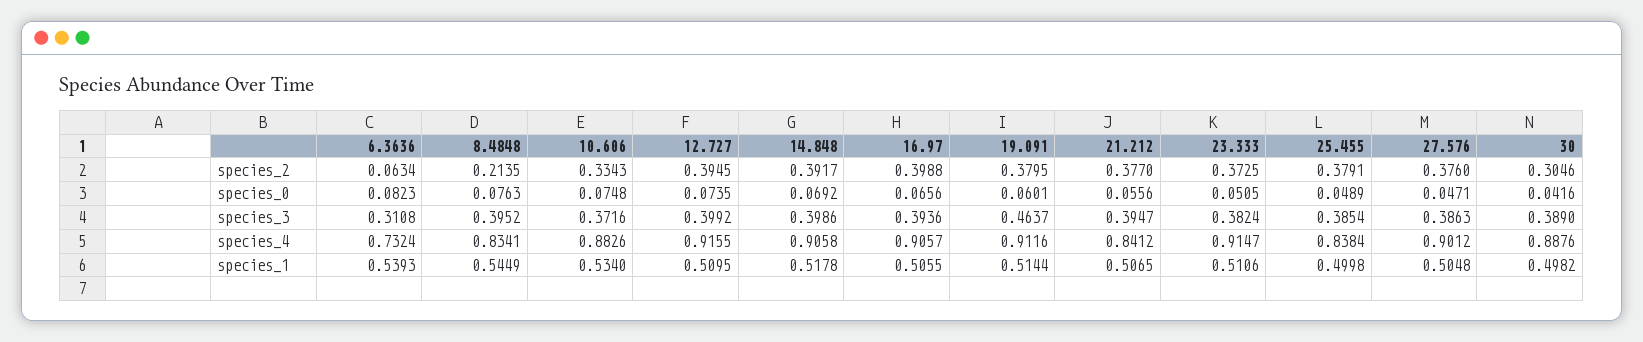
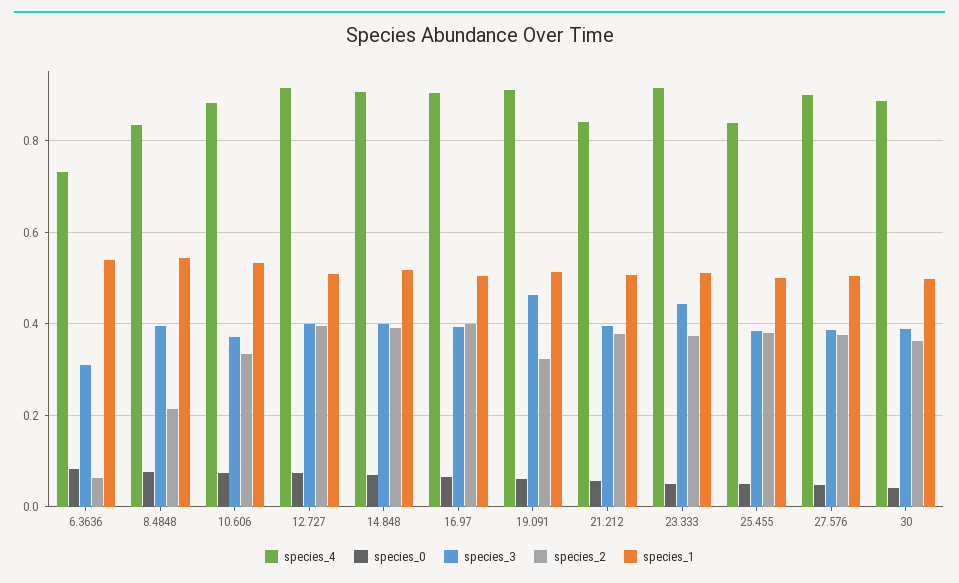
  {
    "species_2": {
      "6.3636": 0.0634,
      "8.4848": 0.2135,
      "10.606": 0.3343,
      "12.727": 0.3945,
      "14.848": 0.3917,
      "16.97": 0.3988,
-     "19.091": 0.3795,
+     "19.091": 0.32,
      "21.212": 0.377,
      "23.333": 0.3725,
      "25.455": 0.3791,
      "27.576": 0.376,
-     "30": 0.3046
+     "30": 0.36
    },
    "species_0": {
      "6.3636": 0.0823,
      "8.4848": 0.0763,
      "10.606": 0.0748,
      "12.727": 0.0735,
      "14.848": 0.0692,
      "16.97": 0.0656,
      "19.091": 0.0601,
      "21.212": 0.0556,
      "23.333": 0.0505,
      "25.455": 0.0489,
      "27.576": 0.0471,
      "30": 0.0416
    },
    "species_3": {
      "6.3636": 0.3108,
      "8.4848": 0.3952,
      "10.606": 0.3716,
      "12.727": 0.3992,
      "14.848": 0.3986,
      "16.97": 0.3936,
      "19.091": 0.4637,
      "21.212": 0.3947,
-     "23.333": 0.3824,
+     "23.333": 0.44,
      "25.455": 0.3854,
      "27.576": 0.3863,
      "30": 0.389
    },
    "species_4": {
      "6.3636": 0.7324,
      "8.4848": 0.8341,
      "10.606": 0.8826,
      "12.727": 0.9155,
      "14.848": 0.9058,
      "16.97": 0.9057,
      "19.091": 0.9116,
      "21.212": 0.8412,
      "23.333": 0.9147,
      "25.455": 0.8384,
      "27.576": 0.9012,
      "30": 0.8876
    },
    "species_1": {
      "6.3636": 0.5393,
      "8.4848": 0.5449,
      "10.606": 0.534,
      "12.727": 0.5095,
      "14.848": 0.5178,
      "16.97": 0.5055,
      "19.091": 0.5144,
      "21.212": 0.5065,
      "23.333": 0.5106,
      "25.455": 0.4998,
      "27.576": 0.5048,
      "30": 0.4982
    }
  }

